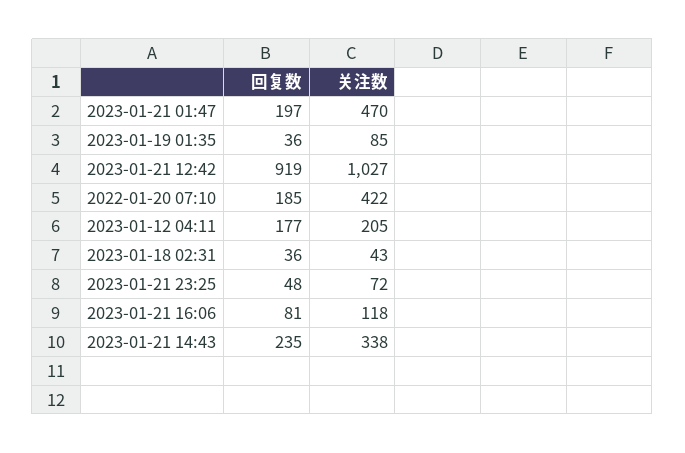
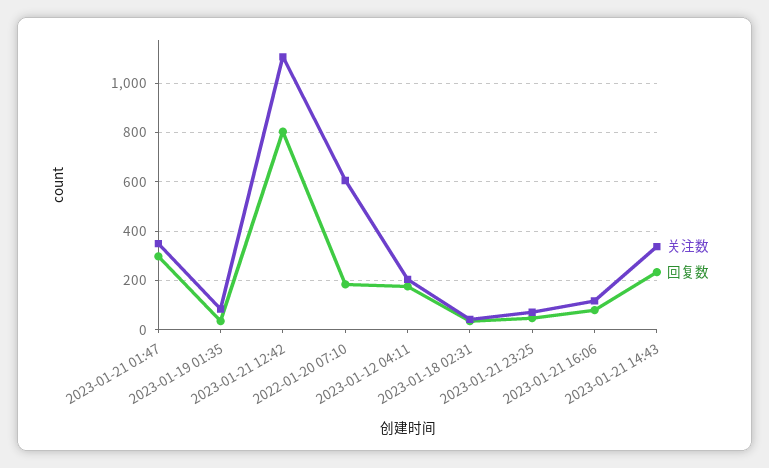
  {
    "回复数": {
-     "2023-01-21 01:47": 197,
+     "2023-01-21 01:47": 300,
      "2023-01-19 01:35": 36,
-     "2023-01-21 12:42": 919,
+     "2023-01-21 12:42": 800,
      "2022-01-20 07:10": 185,
      "2023-01-12 04:11": 177,
      "2023-01-18 02:31": 36,
      "2023-01-21 23:25": 48,
      "2023-01-21 16:06": 81,
      "2023-01-21 14:43": 235
    },
    "关注数": {
-     "2023-01-21 01:47": 470,
+     "2023-01-21 01:47": 350,
      "2023-01-19 01:35": 85,
-     "2023-01-21 12:42": 1027,
+     "2023-01-21 12:42": 1100,
-     "2022-01-20 07:10": 422,
+     "2022-01-20 07:10": 600,
      "2023-01-12 04:11": 205,
      "2023-01-18 02:31": 43,
      "2023-01-21 23:25": 72,
      "2023-01-21 16:06": 118,
      "2023-01-21 14:43": 338
    }
  }

